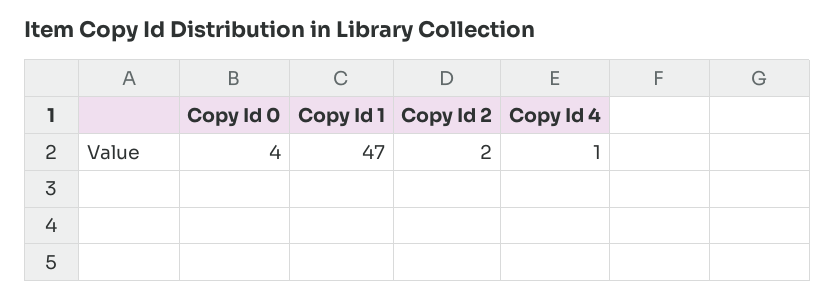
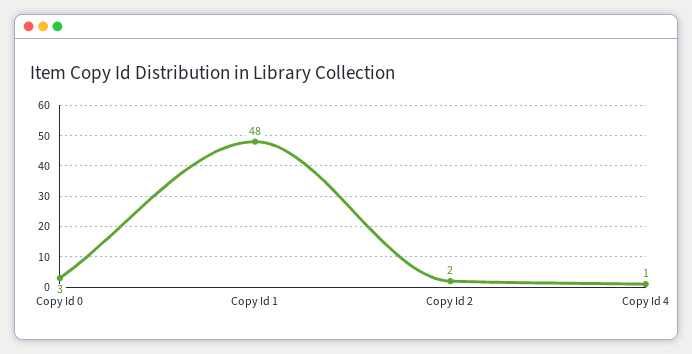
  {
-   "Copy Id 0": 4,
+   "Copy Id 0": 3,
-   "Copy Id 1": 47,
+   "Copy Id 1": 48,
    "Copy Id 2": 2,
    "Copy Id 4": 1
  }

